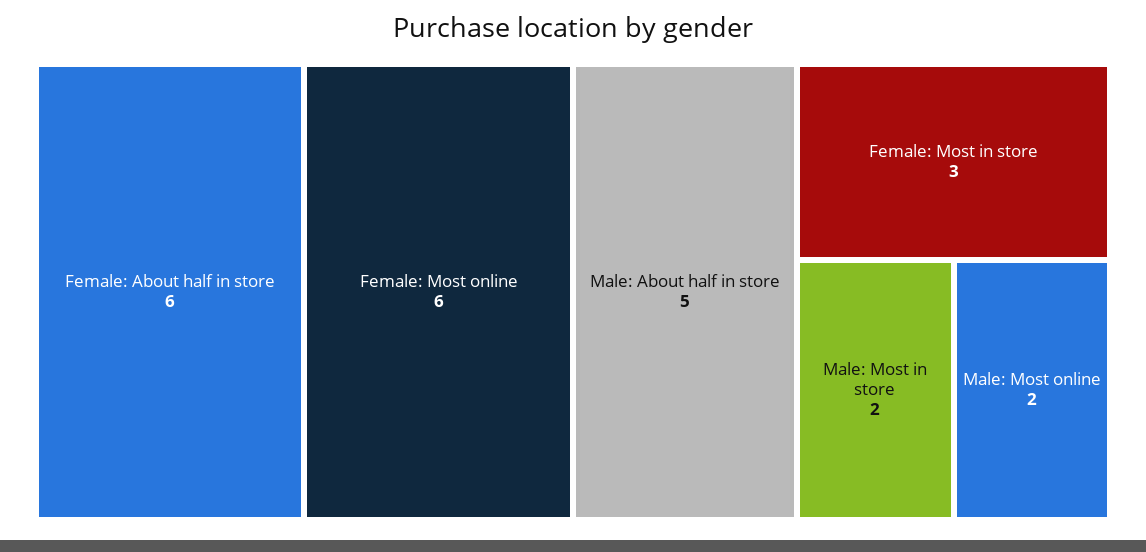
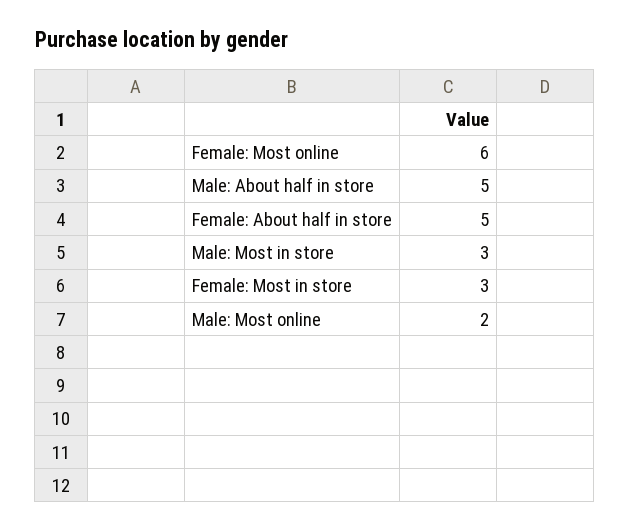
  {
-   "Female: About half in store": 6,
+   "Female: About half in store": 5,
    "Female: Most online": 6,
    "Male: About half in store": 5,
    "Female: Most in store": 3,
-   "Male: Most in store": 2,
+   "Male: Most in store": 3,
    "Male: Most online": 2
  }

